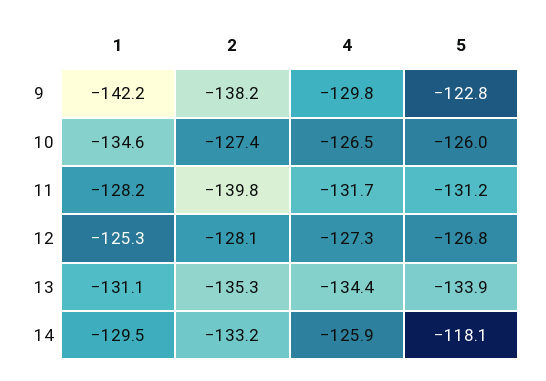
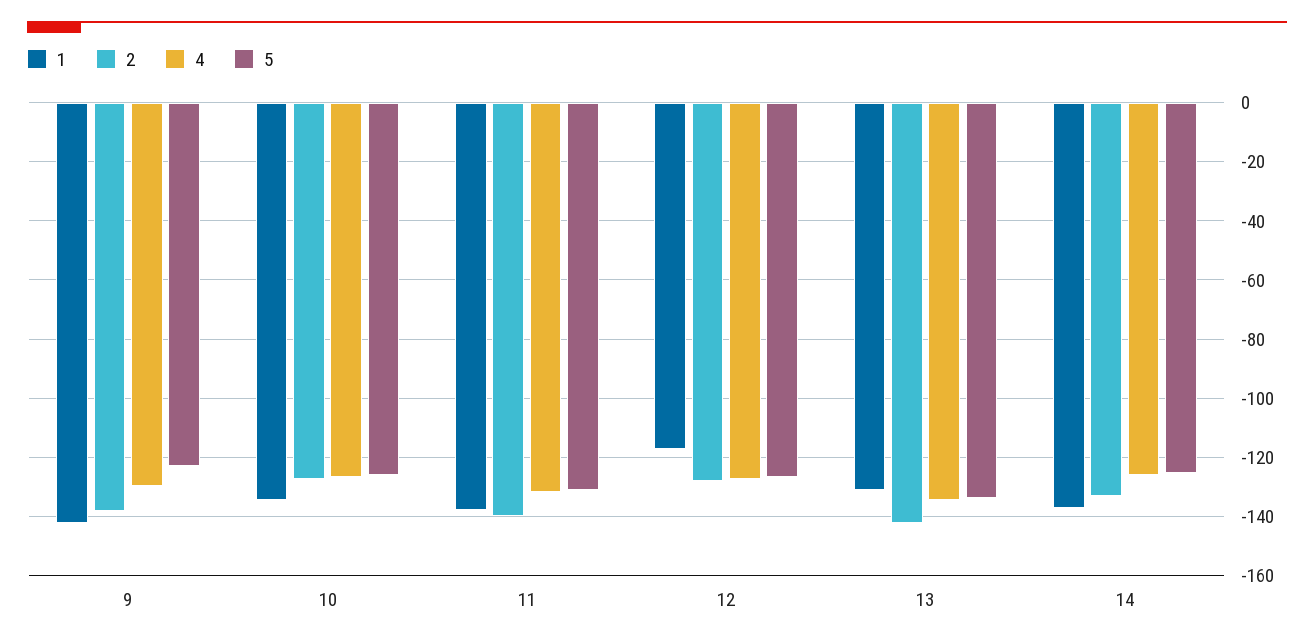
  {
    "1": {
      "9": -142.2,
      "10": -134.6,
-     "11": -128.2,
+     "11": -137.5,
-     "12": -125.3,
+     "12": -117.5,
      "13": -131.1,
-     "14": -129.5
+     "14": -137.5
    },
    "2": {
      "9": -138.2,
      "10": -127.4,
      "11": -139.8,
      "12": -128.1,
-     "13": -135.3,
+     "13": -142.5,
      "14": -133.2
    },
    "4": {
      "9": -129.8,
      "10": -126.5,
      "11": -131.7,
      "12": -127.3,
      "13": -134.4,
      "14": -125.9
    },
    "5": {
      "9": -122.8,
      "10": -126,
      "11": -131.2,
      "12": -126.8,
      "13": -133.9,
-     "14": -118.1
+     "14": -125
    }
  }

